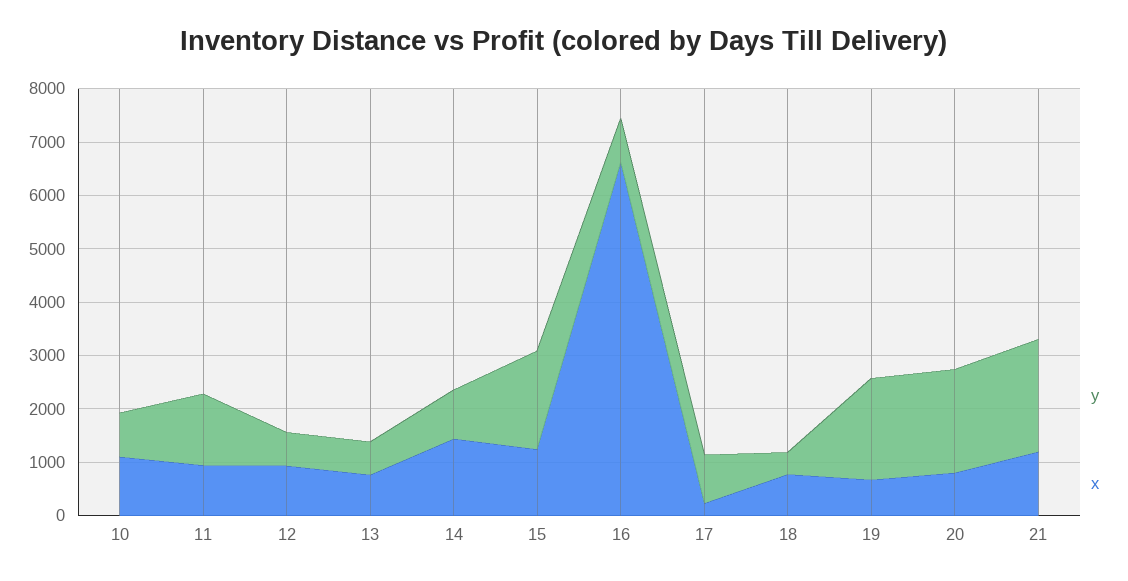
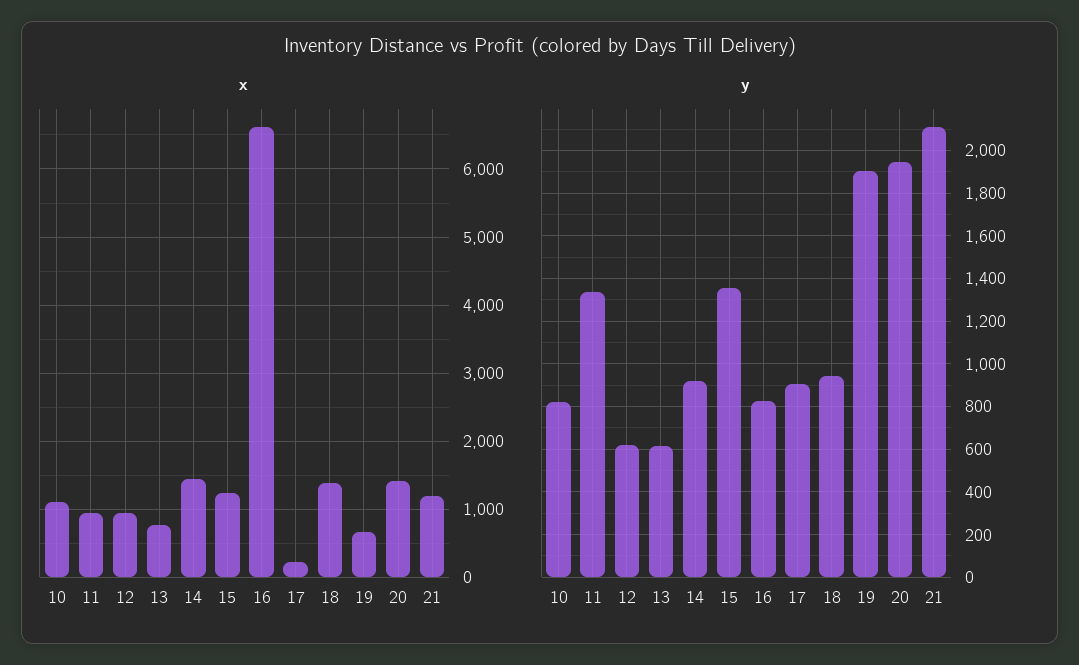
  {
    "y": {
      "10": 800,
      "11": 1350,
      "12": 600,
      "13": 600,
      "14": 900,
-     "15": 1800,
+     "15": 1350,
      "16": 850,
      "17": 900,
-     "18": 400,
+     "18": 950,
      "19": 1900,
      "20": 1950,
      "21": 2100
    },
    "x": {
      "10": 1100,
      "11": 900,
      "12": 900,
      "13": 800,
      "14": 1400,
      "15": 1200,
      "16": 6600,
      "17": 200,
-     "18": 800,
+     "18": 1400,
      "19": 700,
-     "20": 800,
+     "20": 1400,
      "21": 1200
    }
  }

